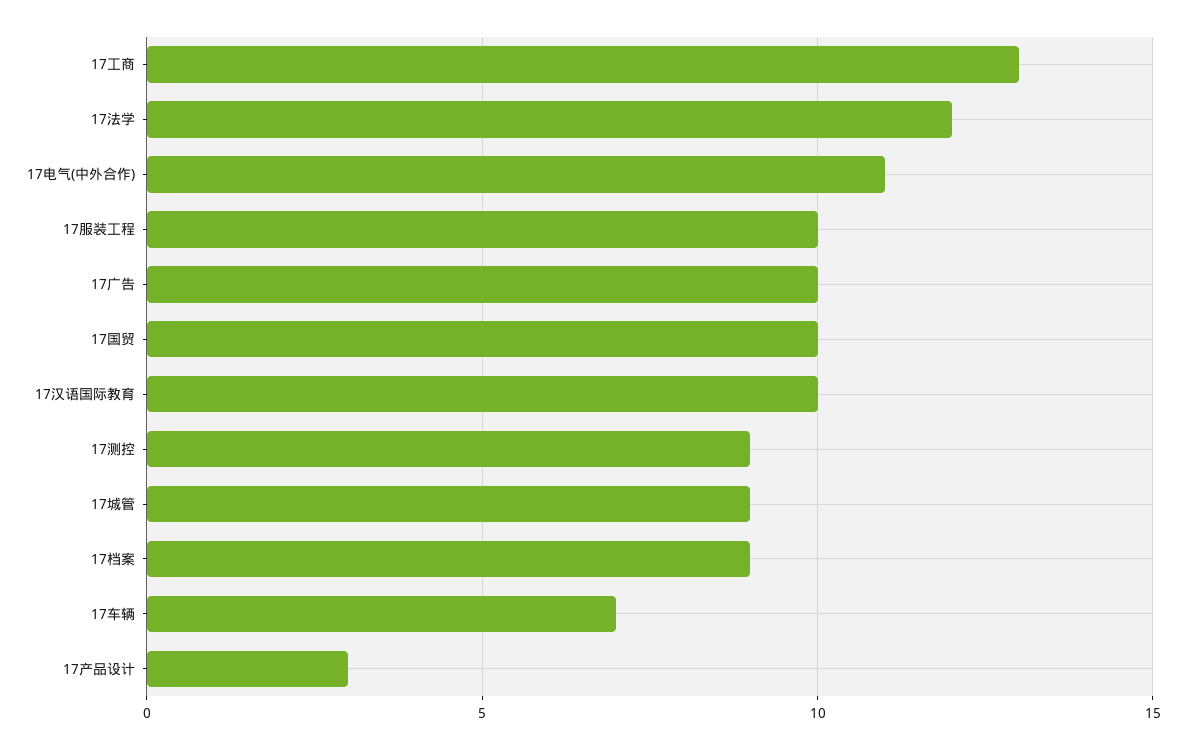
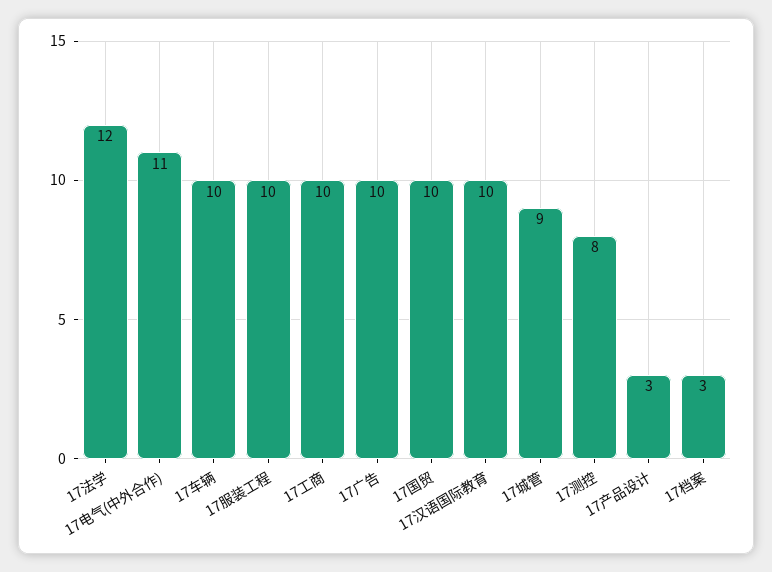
  {
-   "17工商": 13,
+   "17工商": 10,
    "17法学": 12,
    "17电气(中外合作)": 11,
    "17服装工程": 10,
    "17广告": 10,
    "17国贸": 10,
    "17汉语国际教育": 10,
-   "17测控": 9,
+   "17测控": 8,
    "17城管": 9,
-   "17档案": 9,
+   "17档案": 3,
-   "17车辆": 7,
+   "17车辆": 10,
    "17产品设计": 3
  }

